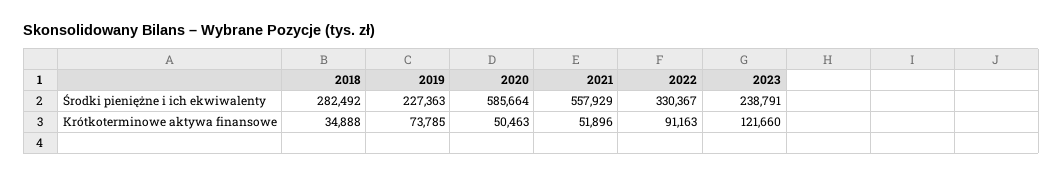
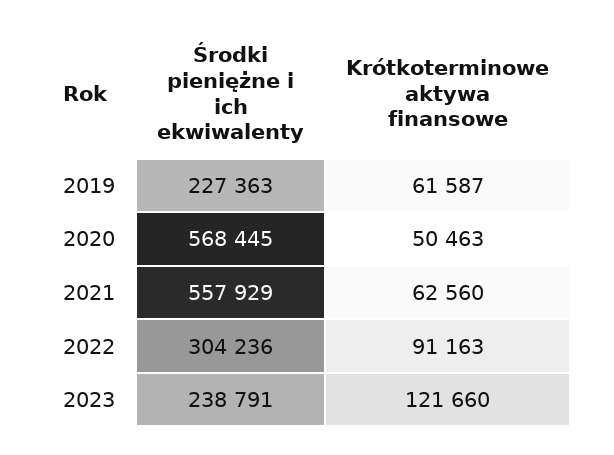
  {
-   "2018": {
-     "Środki pieniężne i ich ekwiwalenty": 282492,
-     "Krótkoterminowe aktywa finansowe": 34888
-   },
    "2019": {
      "Środki pieniężne i ich ekwiwalenty": 227363,
-     "Krótkoterminowe aktywa finansowe": 73785
+     "Krótkoterminowe aktywa finansowe": 61587
    },
    "2020": {
-     "Środki pieniężne i ich ekwiwalenty": 585664,
+     "Środki pieniężne i ich ekwiwalenty": 568445,
      "Krótkoterminowe aktywa finansowe": 50463
    },
    "2021": {
      "Środki pieniężne i ich ekwiwalenty": 557929,
-     "Krótkoterminowe aktywa finansowe": 51896
+     "Krótkoterminowe aktywa finansowe": 62560
    },
    "2022": {
-     "Środki pieniężne i ich ekwiwalenty": 330367,
+     "Środki pieniężne i ich ekwiwalenty": 304236,
      "Krótkoterminowe aktywa finansowe": 91163
    },
    "2023": {
      "Środki pieniężne i ich ekwiwalenty": 238791,
      "Krótkoterminowe aktywa finansowe": 121660
    }
  }

